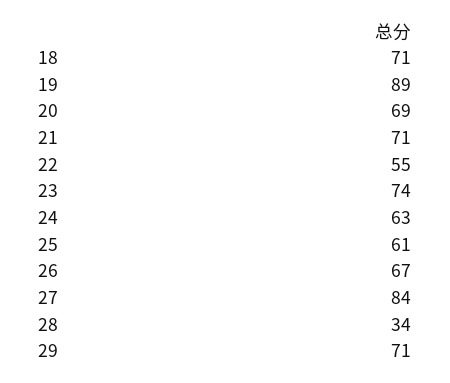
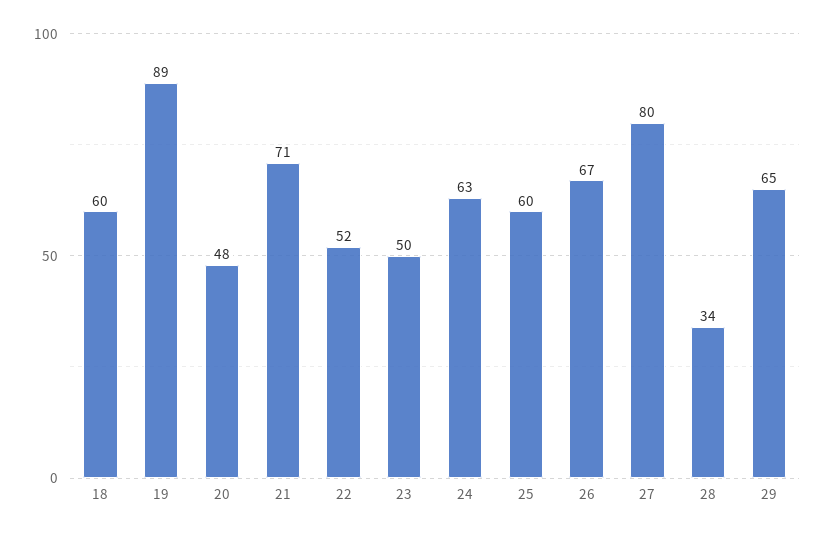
  {
-   "18": 71,
+   "18": 60,
    "19": 89,
-   "20": 69,
+   "20": 48,
    "21": 71,
-   "22": 55,
+   "22": 52,
-   "23": 74,
+   "23": 50,
    "24": 63,
-   "25": 61,
+   "25": 60,
    "26": 67,
-   "27": 84,
+   "27": 80,
    "28": 34,
-   "29": 71
+   "29": 65
  }

